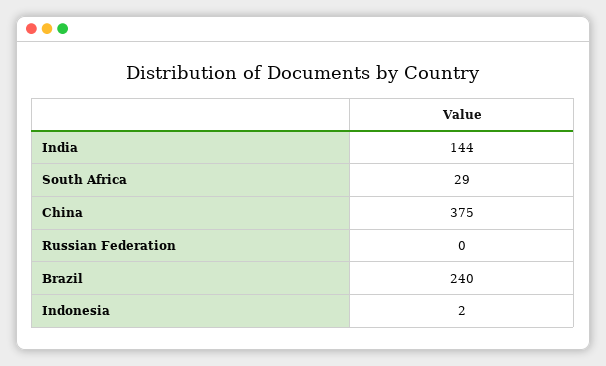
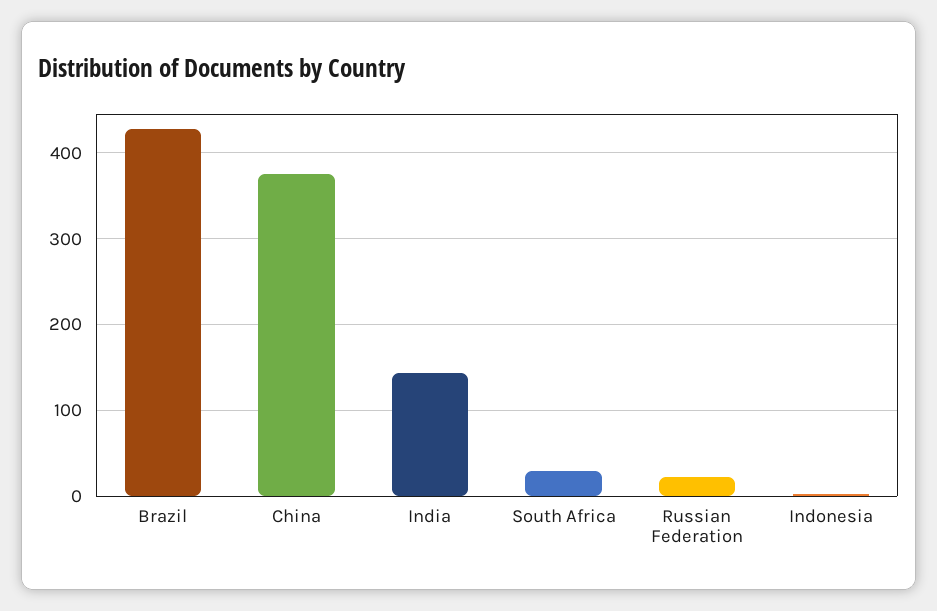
  {
    "India": 144,
    "South Africa": 29,
    "China": 375,
-   "Russian Federation": 0,
+   "Russian Federation": 20,
-   "Brazil": 240,
+   "Brazil": 430,
    "Indonesia": 2
  }

